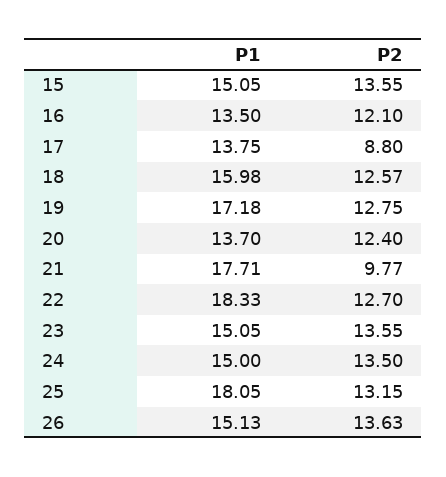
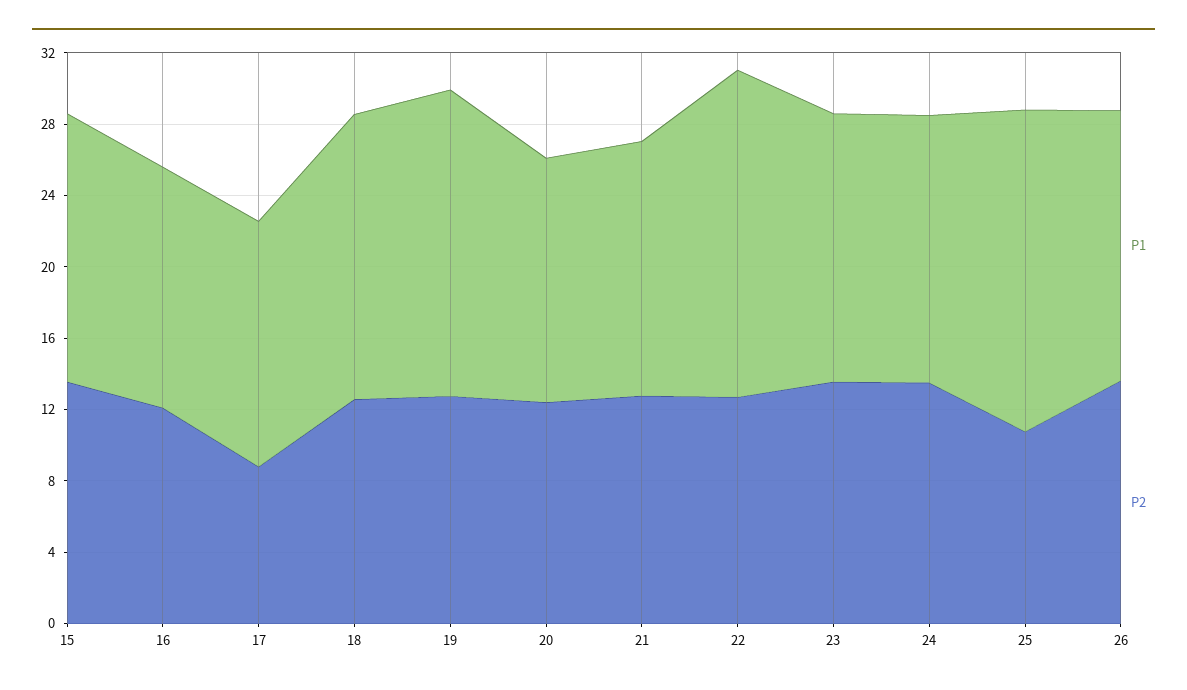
  {
    "P1": {
      "15": 15.05,
      "16": 13.5,
      "17": 13.75,
      "18": 15.98,
      "19": 17.18,
      "20": 13.7,
-     "21": 17.71,
+     "21": 14,
      "22": 18.33,
      "23": 15.05,
      "24": 15,
      "25": 18.05,
      "26": 15.13
    },
    "P2": {
      "15": 13.55,
      "16": 12.1,
      "17": 8.8,
      "18": 12.57,
      "19": 12.75,
      "20": 12.4,
-     "21": 9.77,
+     "21": 13,
      "22": 12.7,
      "23": 13.55,
      "24": 13.5,
-     "25": 13.15,
+     "25": 11,
      "26": 13.63
    }
  }

